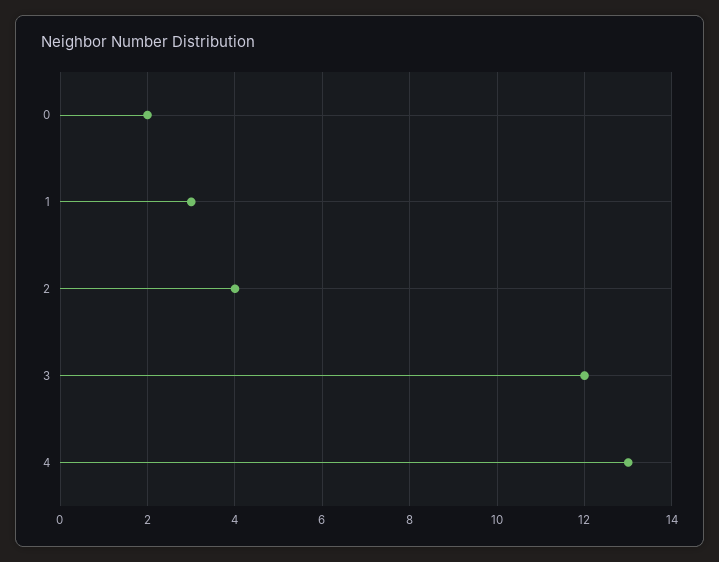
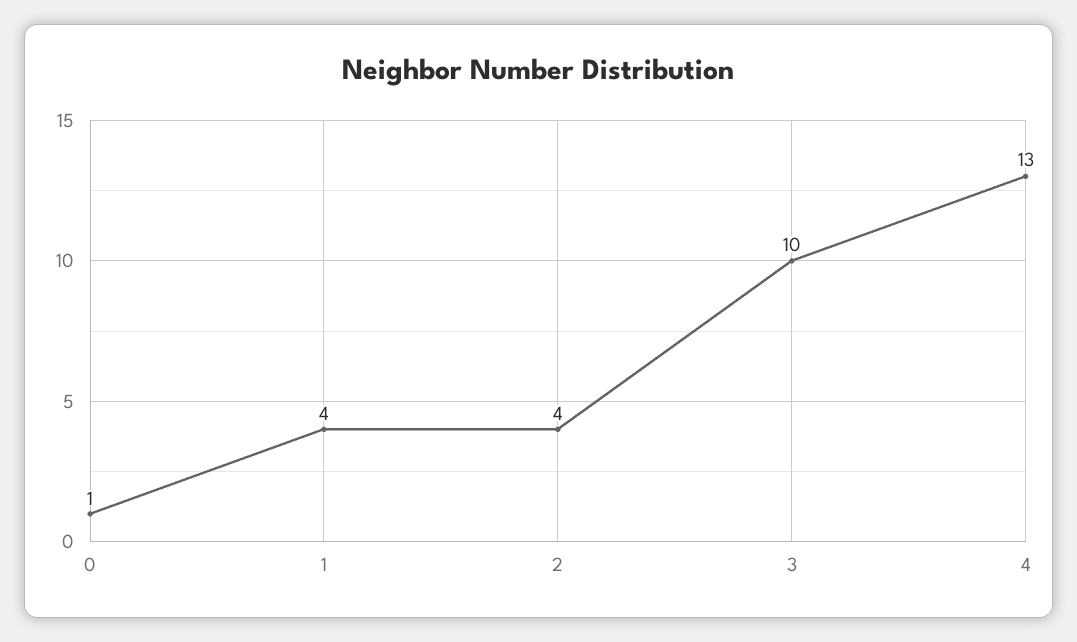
  {
-   "0": 2,
+   "0": 1,
-   "1": 3,
+   "1": 4,
    "2": 4,
-   "3": 12,
+   "3": 10,
    "4": 13
  }

